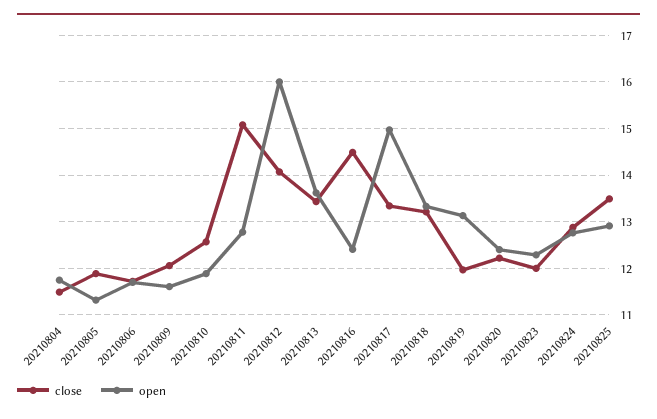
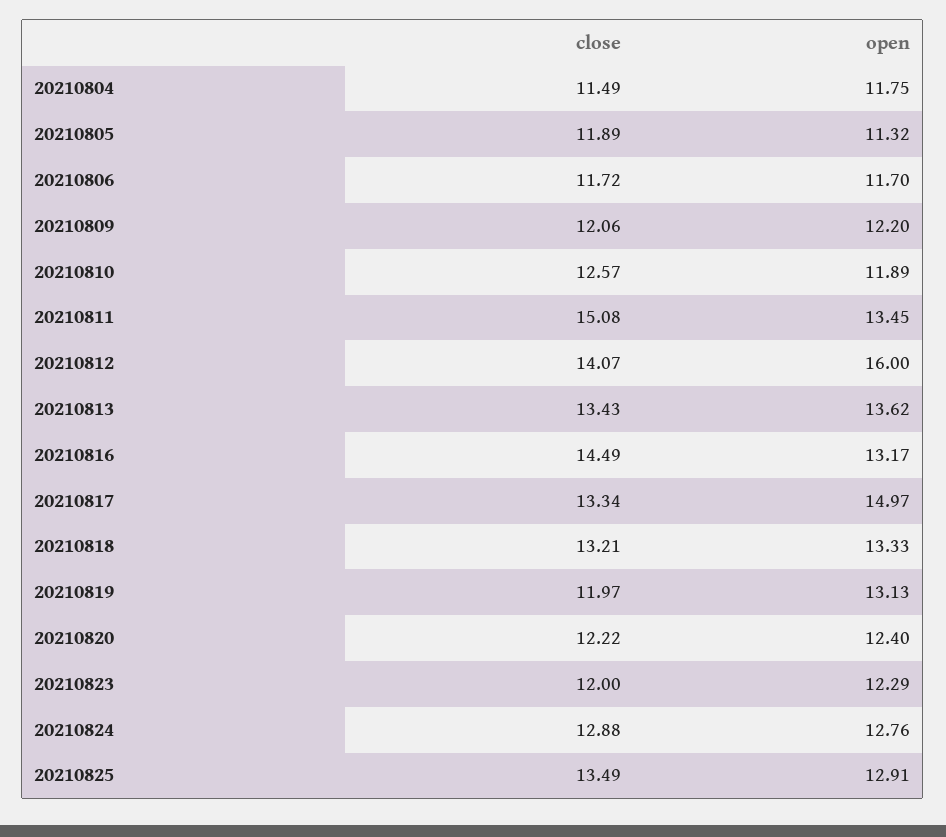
  {
    "close": {
      "20210804": 11.49,
      "20210805": 11.89,
      "20210806": 11.72,
      "20210809": 12.06,
      "20210810": 12.57,
      "20210811": 15.08,
      "20210812": 14.07,
      "20210813": 13.43,
      "20210816": 14.49,
      "20210817": 13.34,
      "20210818": 13.21,
      "20210819": 11.97,
      "20210820": 12.22,
      "20210823": 12,
      "20210824": 12.88,
      "20210825": 13.49
    },
    "open": {
      "20210804": 11.75,
      "20210805": 11.32,
      "20210806": 11.7,
-     "20210809": 11.6,
+     "20210809": 12.2,
      "20210810": 11.89,
-     "20210811": 12.8,
+     "20210811": 13.45,
      "20210812": 16,
      "20210813": 13.62,
-     "20210816": 12.4,
+     "20210816": 13.17,
      "20210817": 14.97,
      "20210818": 13.33,
      "20210819": 13.13,
      "20210820": 12.4,
      "20210823": 12.29,
      "20210824": 12.76,
      "20210825": 12.91
    }
  }

